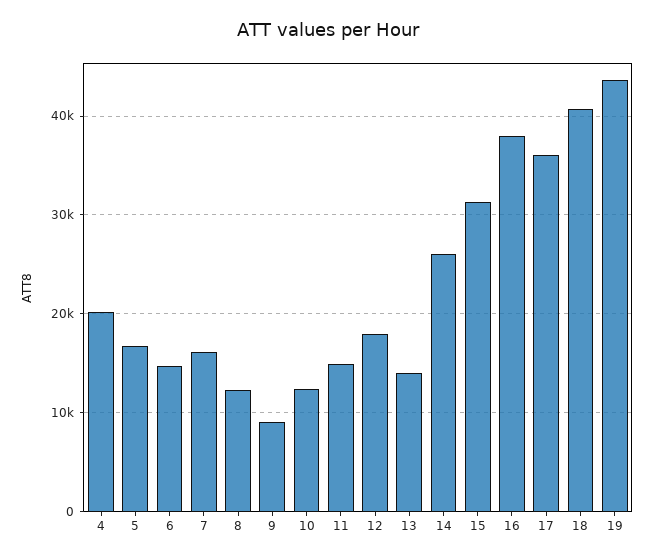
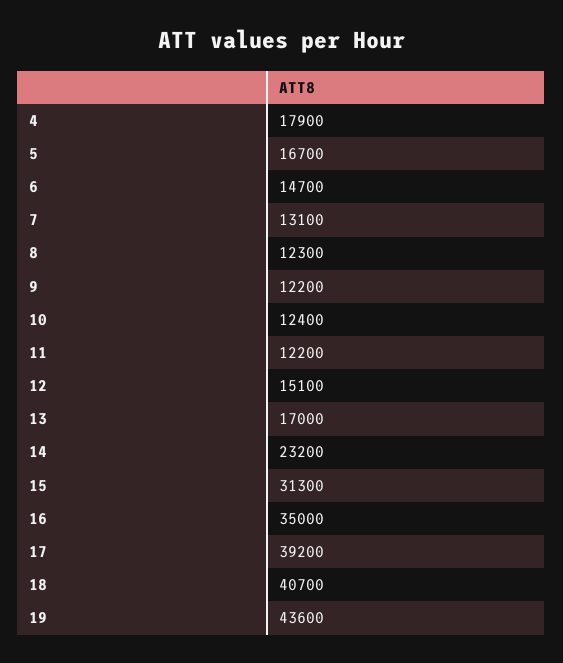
  {
-   "4": 20000,
+   "4": 17900,
    "5": 16700,
    "6": 14700,
-   "7": 16000,
+   "7": 13100,
    "8": 12300,
-   "9": 9000,
+   "9": 12200,
    "10": 12400,
-   "11": 15000,
+   "11": 12200,
-   "12": 18000,
+   "12": 15100,
-   "13": 14000,
+   "13": 17000,
-   "14": 26000,
+   "14": 23200,
    "15": 31300,
-   "16": 38000,
+   "16": 35000,
-   "17": 36000,
+   "17": 39200,
    "18": 40700,
    "19": 43600
  }

